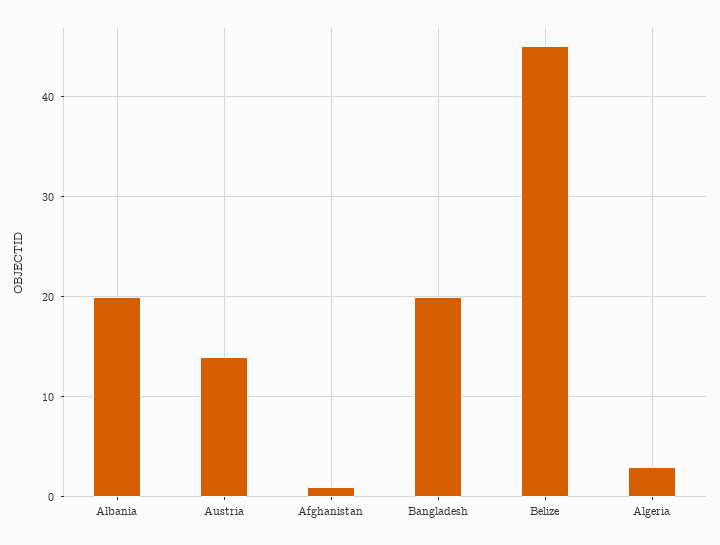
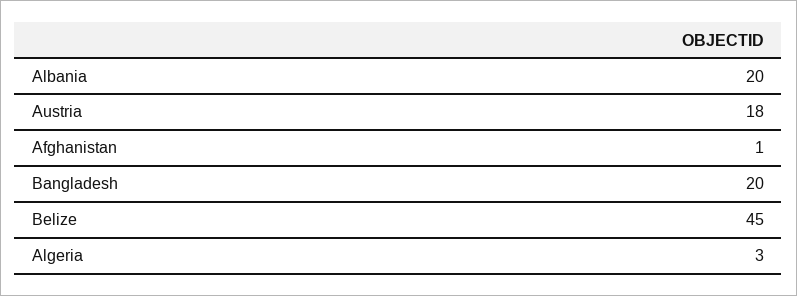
  {
    "Albania": 20,
-   "Austria": 14,
+   "Austria": 18,
    "Afghanistan": 1,
    "Bangladesh": 20,
    "Belize": 45,
    "Algeria": 3
  }

